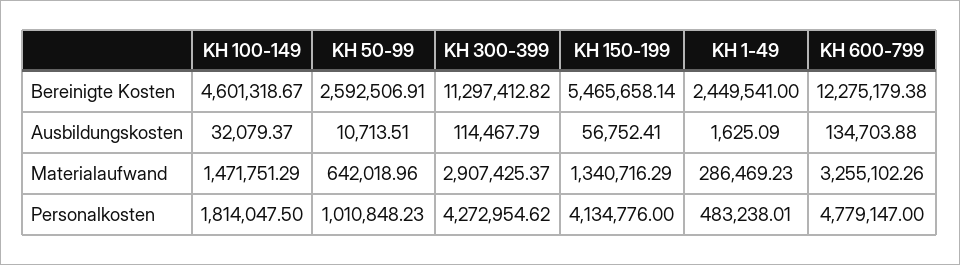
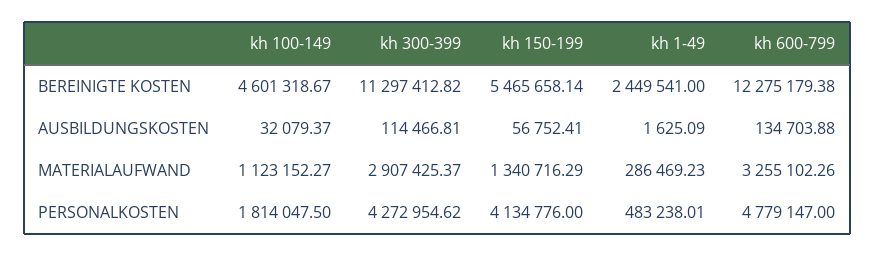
  {
    "KH 100-149": {
      "Bereinigte Kosten": 4601318.67,
      "Ausbildungskosten": 32079.37,
-     "Materialaufwand": 1471751.29,
+     "Materialaufwand": 1123152.27,
      "Personalkosten": 1814047.5
    },
-   "KH 50-99": {
-     "Bereinigte Kosten": 2592506.91,
-     "Ausbildungskosten": 10713.51,
-     "Materialaufwand": 642018.96,
-     "Personalkosten": 1010848.23
-   },
    "KH 300-399": {
      "Bereinigte Kosten": 11297412.82,
-     "Ausbildungskosten": 114467.79,
+     "Ausbildungskosten": 114466.81,
      "Materialaufwand": 2907425.37,
      "Personalkosten": 4272954.62
    },
    "KH 150-199": {
      "Bereinigte Kosten": 5465658.14,
      "Ausbildungskosten": 56752.41,
      "Materialaufwand": 1340716.29,
      "Personalkosten": 4134776
    },
    "KH 1-49": {
      "Bereinigte Kosten": 2449541,
      "Ausbildungskosten": 1625.09,
      "Materialaufwand": 286469.23,
      "Personalkosten": 483238.01
    },
    "KH 600-799": {
      "Bereinigte Kosten": 12275179.38,
      "Ausbildungskosten": 134703.88,
      "Materialaufwand": 3255102.26,
      "Personalkosten": 4779147
    }
  }

